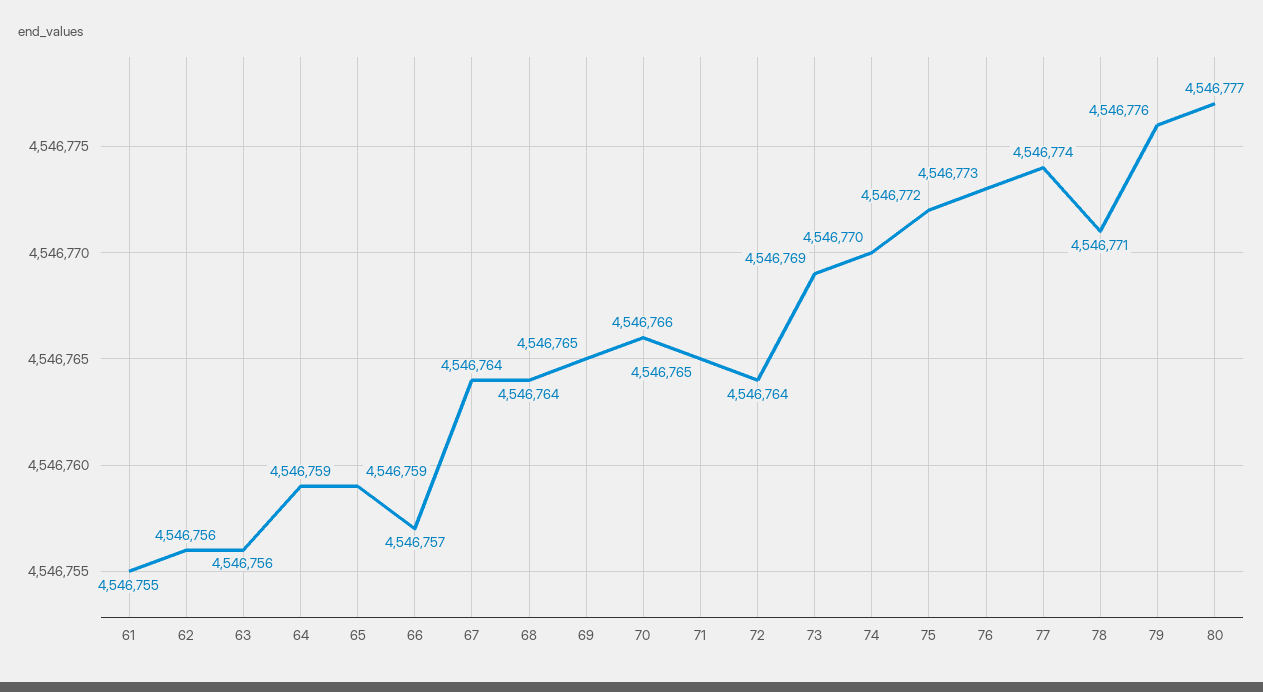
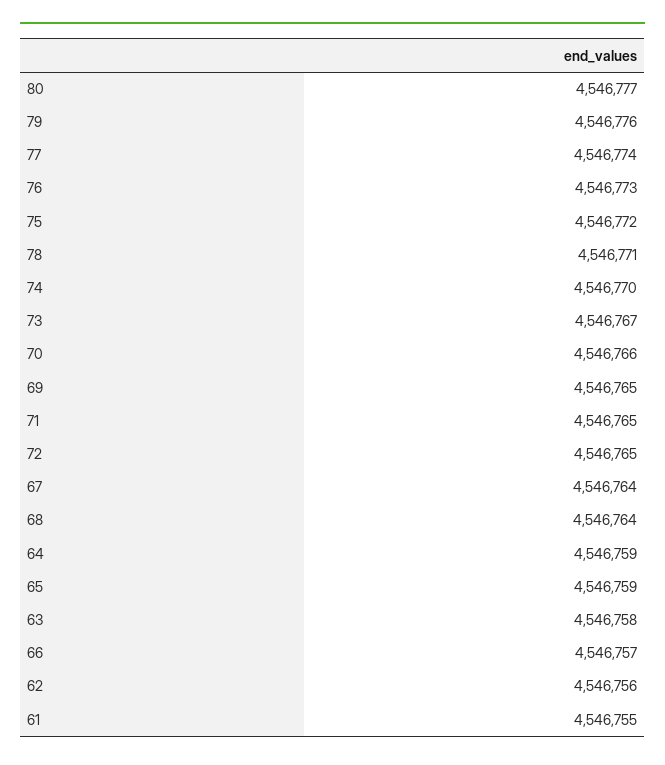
  {
    "61": 4546755,
    "62": 4546756,
-   "63": 4546756,
+   "63": 4546758,
    "64": 4546759,
    "65": 4546759,
    "66": 4546757,
    "67": 4546764,
    "68": 4546764,
    "69": 4546765,
    "70": 4546766,
    "71": 4546765,
-   "72": 4546764,
+   "72": 4546765,
-   "73": 4546769,
+   "73": 4546767,
    "74": 4546770,
    "75": 4546772,
    "76": 4546773,
    "77": 4546774,
    "78": 4546771,
    "79": 4546776,
    "80": 4546777
  }

